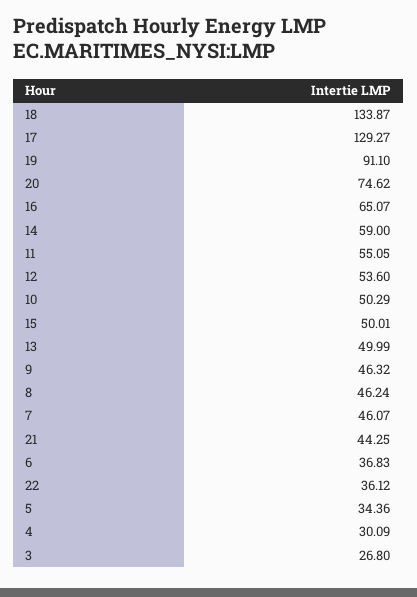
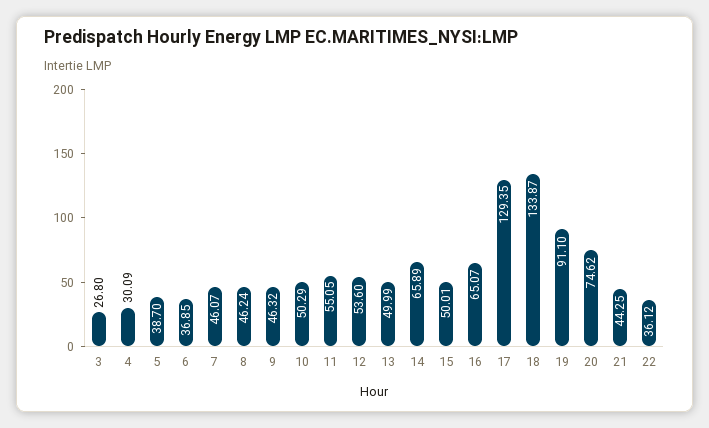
  {
    "18": 133.87,
-   "17": 129.27,
+   "17": 129.35,
    "19": 91.1,
    "20": 74.62,
    "16": 65.07,
-   "14": 59,
+   "14": 65.89,
    "11": 55.05,
    "12": 53.6,
    "10": 50.29,
    "15": 50.01,
    "13": 49.99,
    "9": 46.32,
    "8": 46.24,
    "7": 46.07,
    "21": 44.25,
-   "6": 36.83,
+   "6": 36.85,
    "22": 36.12,
-   "5": 34.36,
+   "5": 38.7,
    "4": 30.09,
    "3": 26.8
  }

